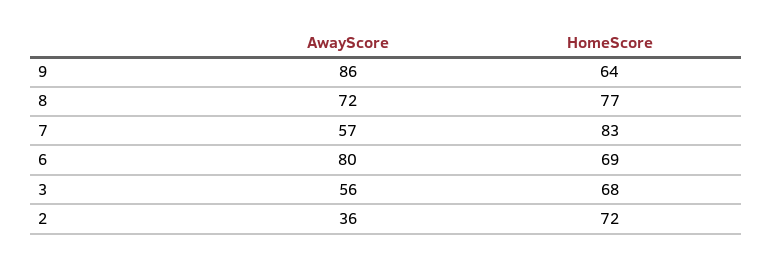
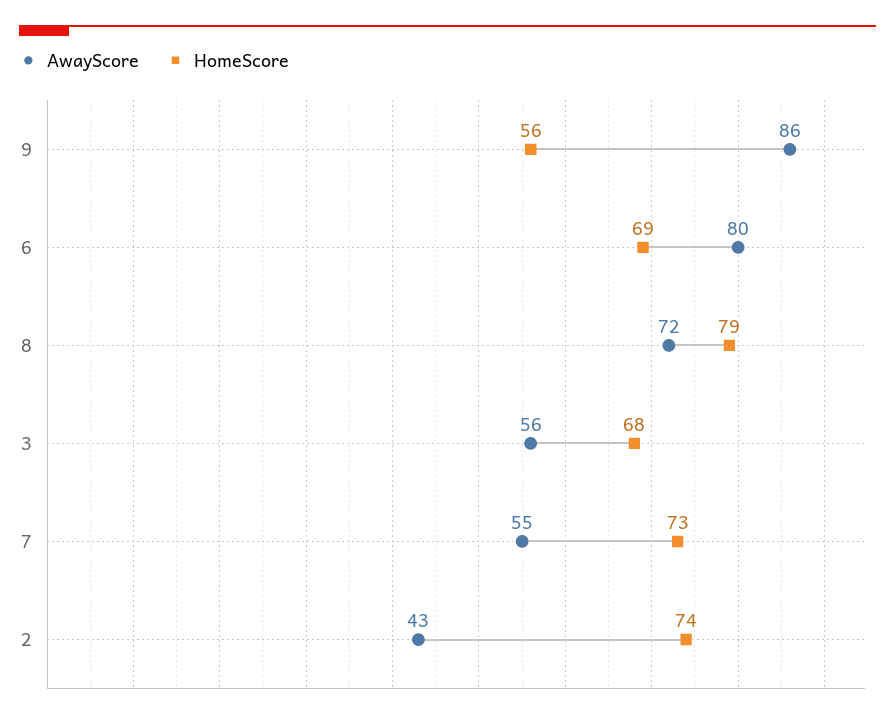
  {
    "AwayScore": {
      "9": 86,
      "8": 72,
-     "7": 57,
+     "7": 55,
      "6": 80,
      "3": 56,
-     "2": 36
+     "2": 43
    },
    "HomeScore": {
-     "9": 64,
+     "9": 56,
-     "8": 77,
+     "8": 79,
-     "7": 83,
+     "7": 73,
      "6": 69,
      "3": 68,
-     "2": 72
+     "2": 74
    }
  }

